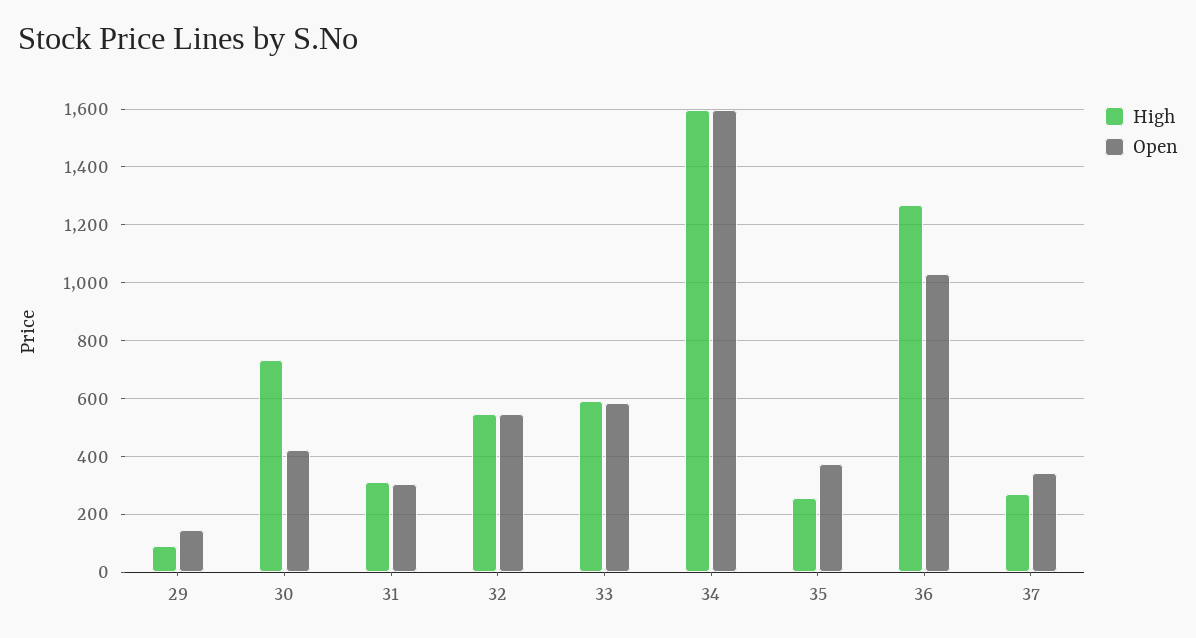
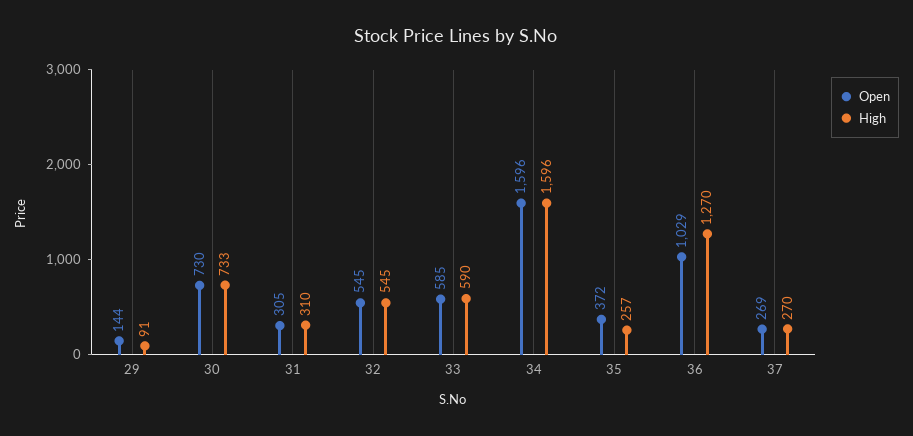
  {
    "High": {
      "29": 91,
      "30": 733,
      "31": 310,
      "32": 545,
      "33": 590,
      "34": 1596,
      "35": 257,
      "36": 1270,
      "37": 270
    },
    "Open": {
      "29": 144,
-     "30": 425,
+     "30": 730,
      "31": 305,
      "32": 545,
      "33": 585,
      "34": 1596,
      "35": 372,
      "36": 1029,
-     "37": 350
+     "37": 269
    }
  }

